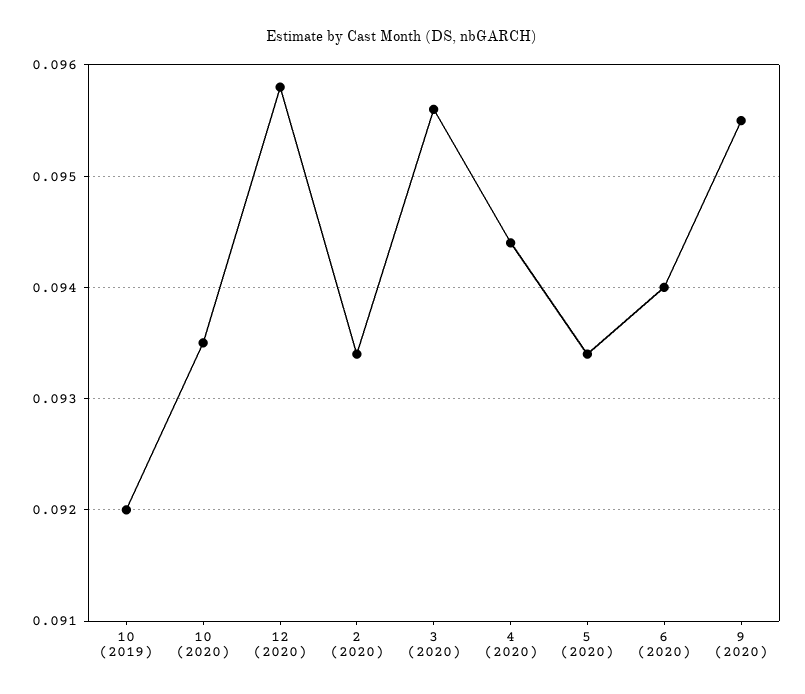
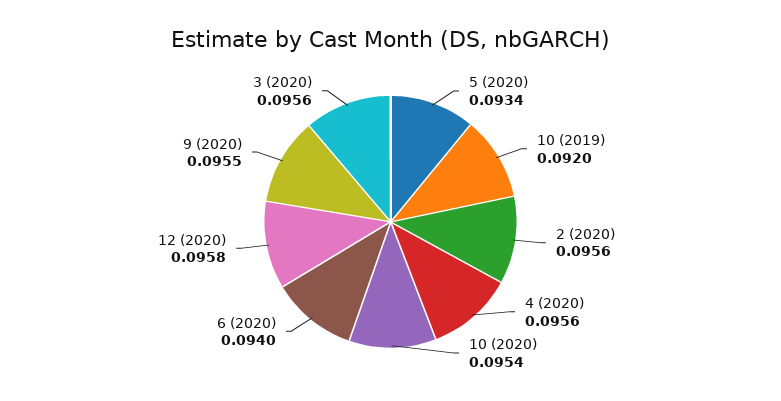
  {
    "10 (2019)": 0.092,
-   "10 (2020)": 0.0935,
+   "10 (2020)": 0.0954,
    "12 (2020)": 0.0958,
-   "2 (2020)": 0.0934,
+   "2 (2020)": 0.0956,
    "3 (2020)": 0.0956,
-   "4 (2020)": 0.0944,
+   "4 (2020)": 0.0956,
    "5 (2020)": 0.0934,
    "6 (2020)": 0.094,
    "9 (2020)": 0.0955
  }

